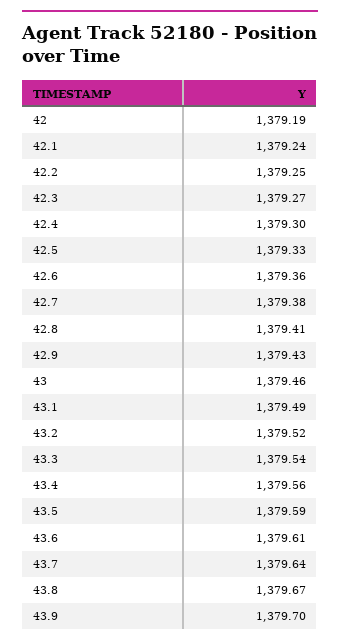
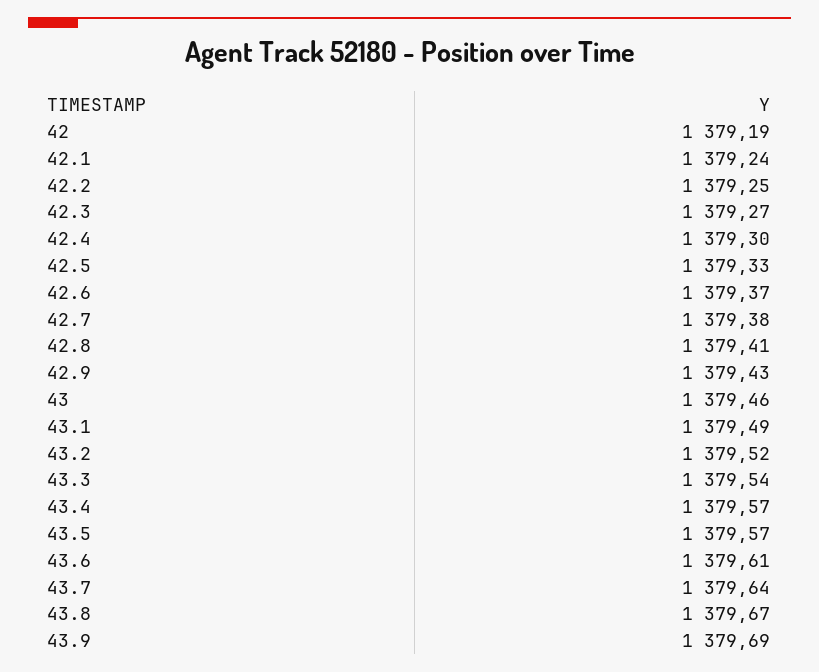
  {
    "42": 1379.19,
    "42.1": 1379.24,
    "42.2": 1379.25,
    "42.3": 1379.27,
    "42.4": 1379.3,
    "42.5": 1379.33,
-   "42.6": 1379.36,
+   "42.6": 1379.37,
    "42.7": 1379.38,
    "42.8": 1379.41,
    "42.9": 1379.43,
    "43": 1379.46,
    "43.1": 1379.49,
    "43.2": 1379.52,
    "43.3": 1379.54,
-   "43.4": 1379.56,
+   "43.4": 1379.57,
-   "43.5": 1379.59,
+   "43.5": 1379.57,
    "43.6": 1379.61,
    "43.7": 1379.64,
    "43.8": 1379.67,
-   "43.9": 1379.7
+   "43.9": 1379.69
  }

